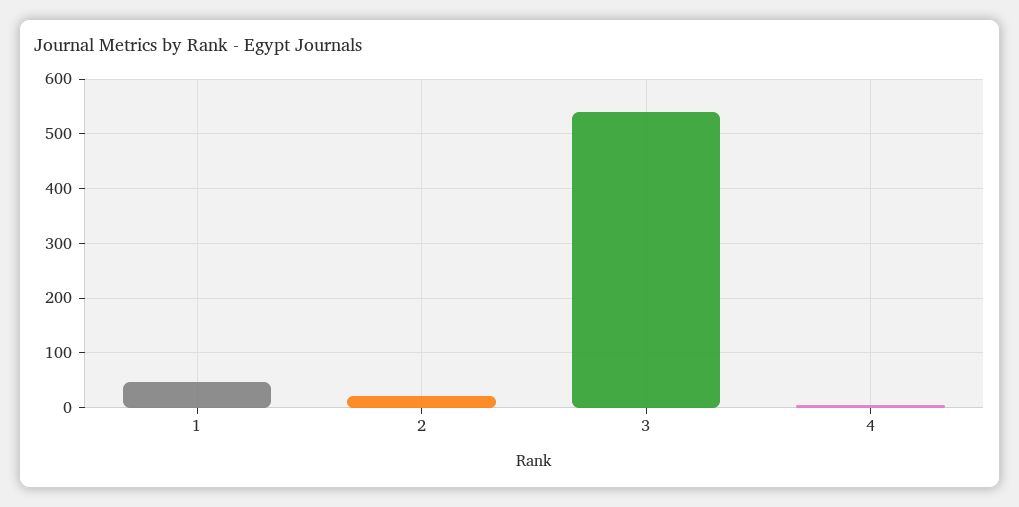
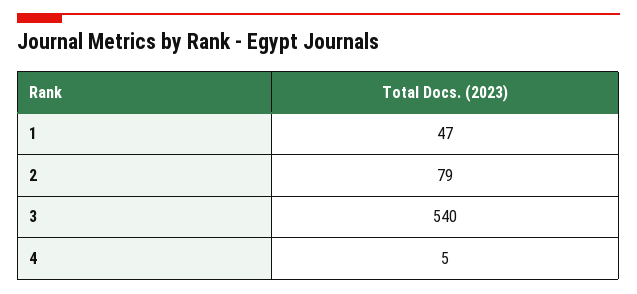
  {
    "1": 47,
-   "2": 20,
+   "2": 79,
    "3": 540,
    "4": 5
  }

